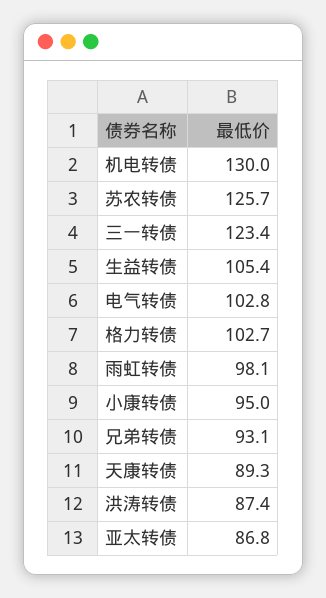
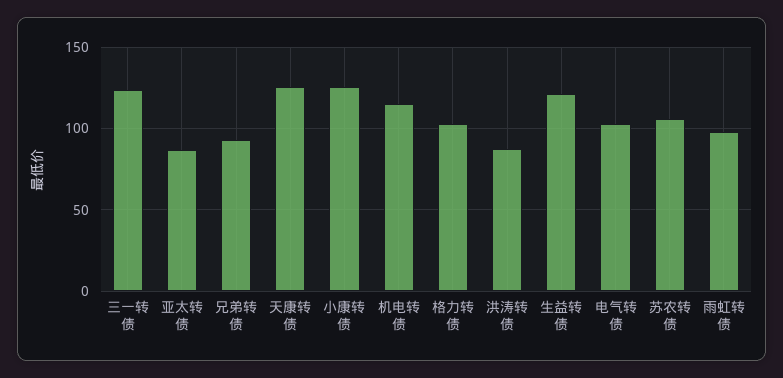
  {
-   "机电转债": 130,
+   "机电转债": 115,
-   "苏农转债": 125.7,
+   "苏农转债": 105,
    "三一转债": 123.4,
-   "生益转债": 105.4,
+   "生益转债": 120,
    "电气转债": 102.8,
    "格力转债": 102.7,
    "雨虹转债": 98.1,
-   "小康转债": 95,
+   "小康转债": 125,
    "兄弟转债": 93.1,
-   "天康转债": 89.3,
+   "天康转债": 125,
    "洪涛转债": 87.4,
    "亚太转债": 86.8
  }

